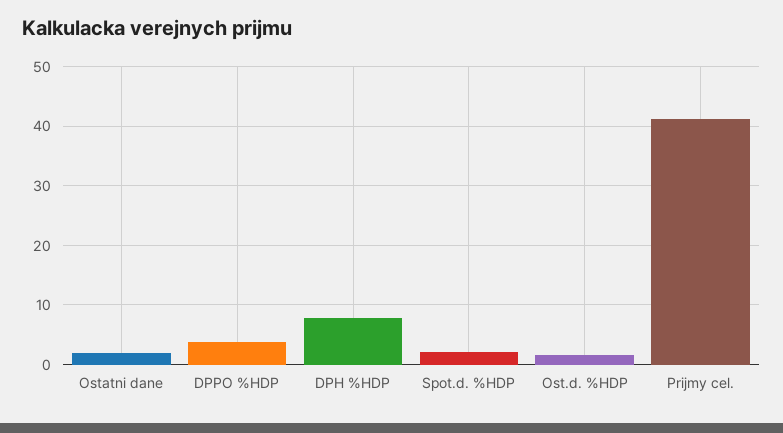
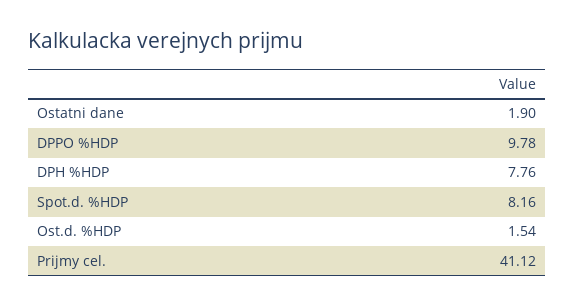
  {
    "Ostatni dane": 1.9,
-   "DPPO %HDP": 4,
+   "DPPO %HDP": 9.78,
    "DPH %HDP": 7.76,
-   "Spot.d. %HDP": 2,
+   "Spot.d. %HDP": 8.16,
    "Ost.d. %HDP": 1.54,
    "Prijmy cel.": 41.12
  }

